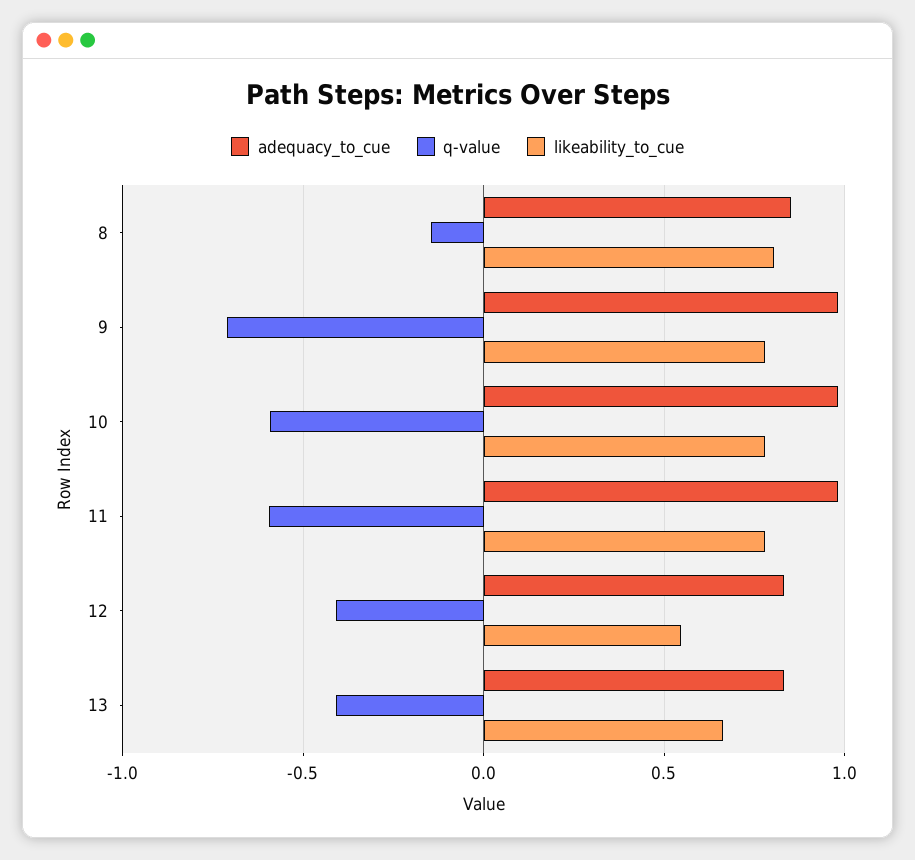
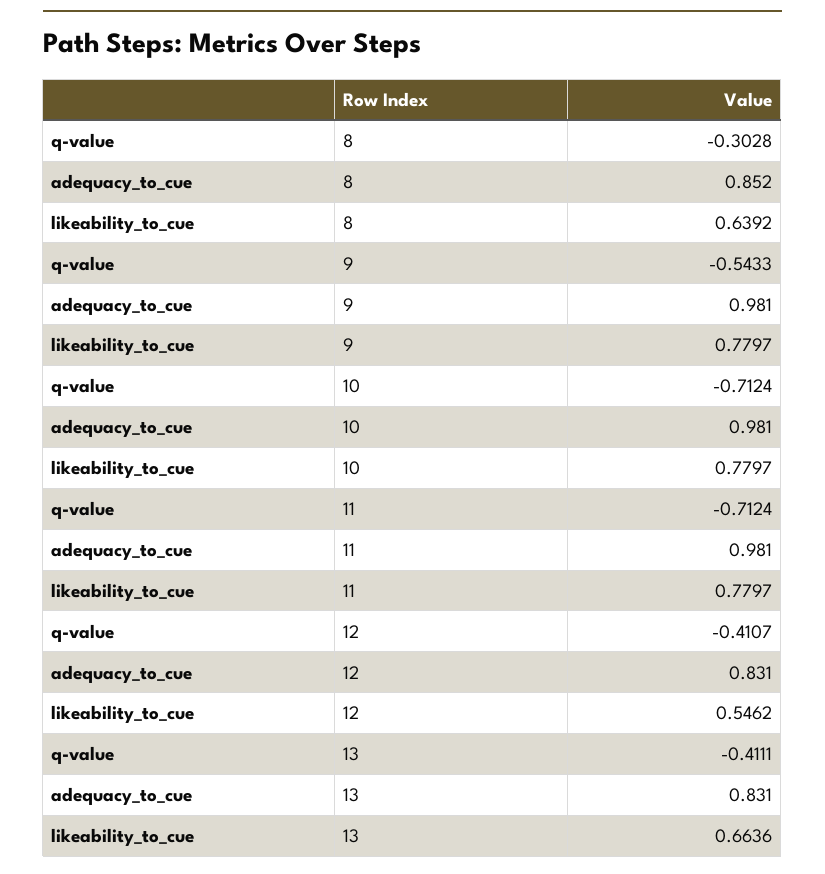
  {
    "adequacy_to_cue": {
      "8": 0.852,
      "9": 0.981,
      "10": 0.981,
      "11": 0.981,
      "12": 0.831,
      "13": 0.831
    },
    "q-value": {
-     "8": -0.15,
+     "8": -0.3028,
-     "9": -0.7,
+     "9": -0.5433,
-     "10": -0.6,
+     "10": -0.7124,
-     "11": -0.6,
+     "11": -0.7124,
      "12": -0.4107,
      "13": -0.4111
    },
    "likeability_to_cue": {
-     "8": 0.8,
+     "8": 0.6392,
      "9": 0.7797,
      "10": 0.7797,
      "11": 0.7797,
      "12": 0.5462,
      "13": 0.6636
    }
  }

